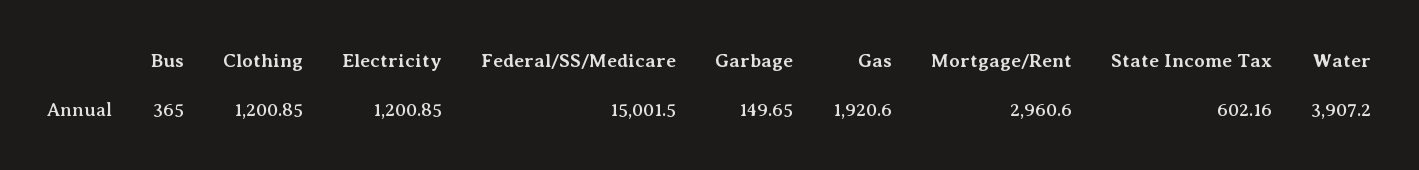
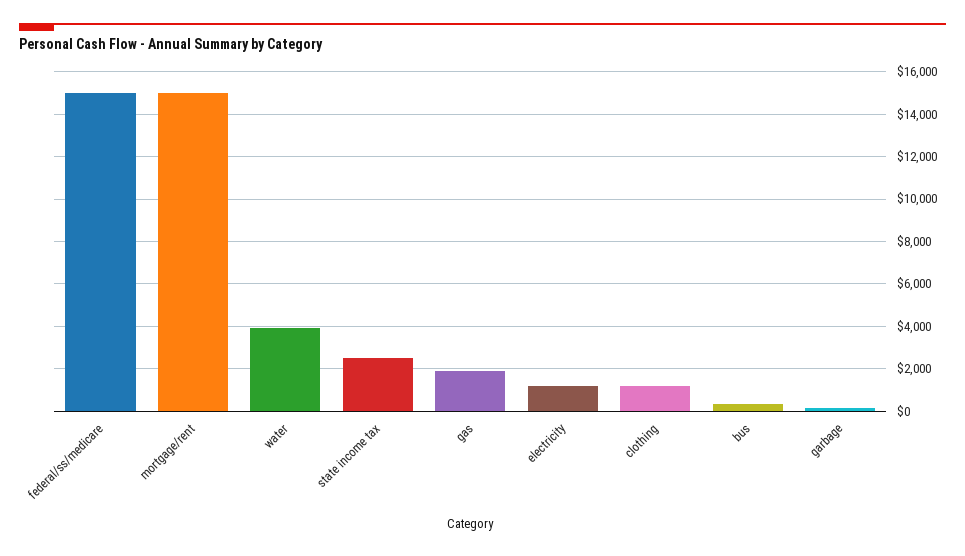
  {
    "Bus": 365,
    "Clothing": 1200.85,
    "Electricity": 1200.85,
    "Federal/SS/Medicare": 15001.5,
    "Garbage": 149.65,
    "Gas": 1920.6,
-   "Mortgage/Rent": 2960.6,
+   "Mortgage/Rent": 15000,
-   "State Income Tax": 602.16,
+   "State Income Tax": 2500,
    "Water": 3907.2
  }

